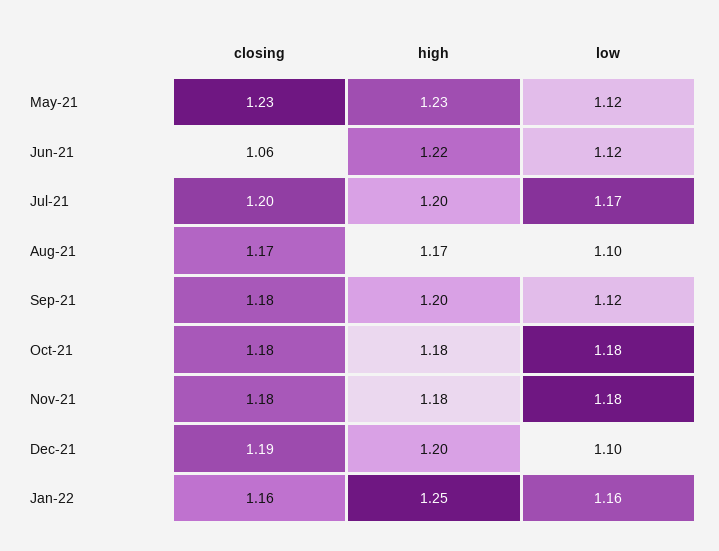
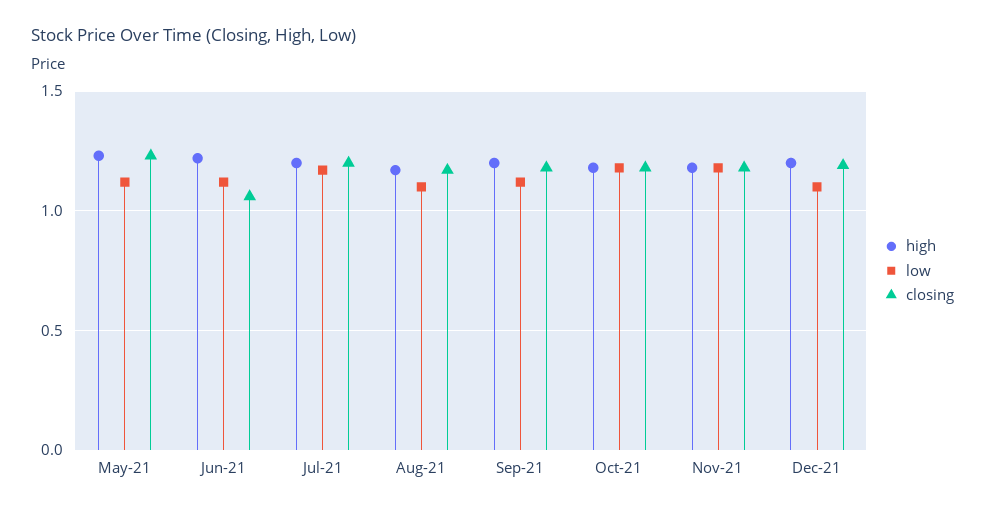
  {
    "closing": {
      "May-21": 1.23,
      "Jun-21": 1.06,
      "Jul-21": 1.2,
      "Aug-21": 1.17,
      "Sep-21": 1.18,
      "Oct-21": 1.18,
      "Nov-21": 1.18,
-     "Dec-21": 1.19,
+     "Dec-21": 1.19
-     "Jan-22": 1.16
    },
    "high": {
      "May-21": 1.23,
      "Jun-21": 1.22,
      "Jul-21": 1.2,
      "Aug-21": 1.17,
      "Sep-21": 1.2,
      "Oct-21": 1.18,
      "Nov-21": 1.18,
-     "Dec-21": 1.2,
+     "Dec-21": 1.2
-     "Jan-22": 1.25
    },
    "low": {
      "May-21": 1.12,
      "Jun-21": 1.12,
      "Jul-21": 1.17,
      "Aug-21": 1.1,
      "Sep-21": 1.12,
      "Oct-21": 1.18,
      "Nov-21": 1.18,
-     "Dec-21": 1.1,
+     "Dec-21": 1.1
-     "Jan-22": 1.16
    }
  }

